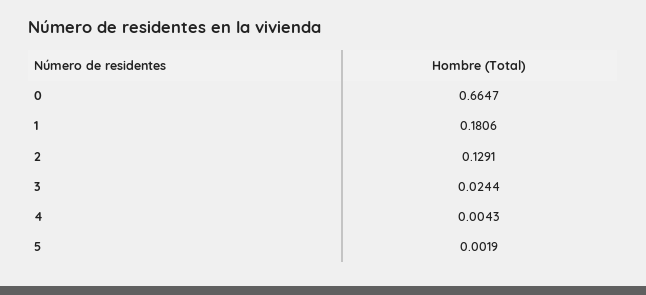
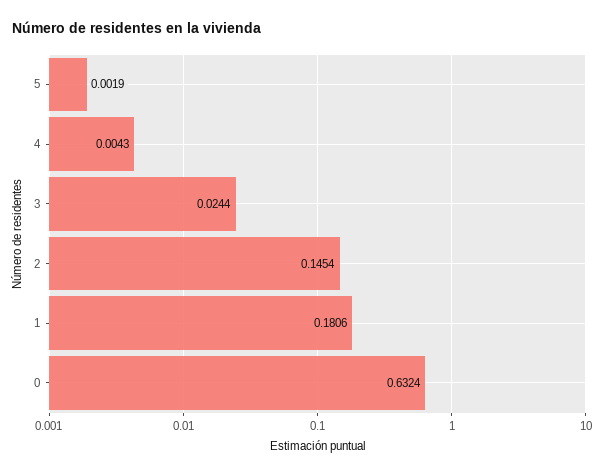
  {
-   "0": 0.6647,
+   "0": 0.6324,
    "1": 0.1806,
-   "2": 0.1291,
+   "2": 0.1454,
    "3": 0.0244,
    "4": 0.0043,
    "5": 0.0019
  }

